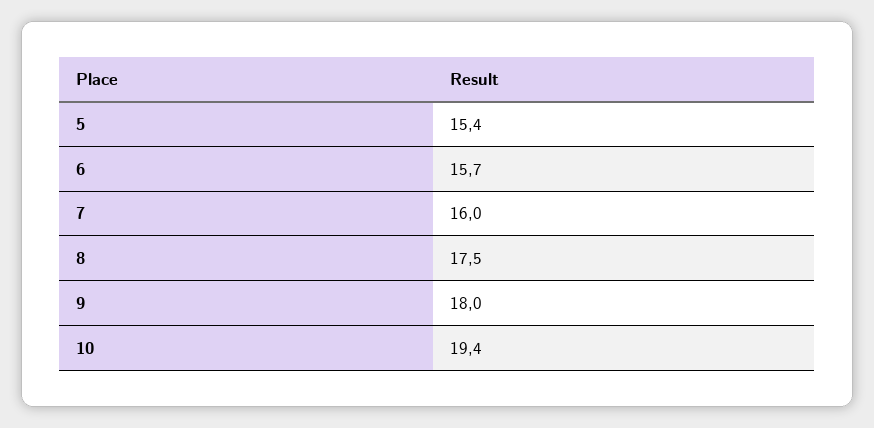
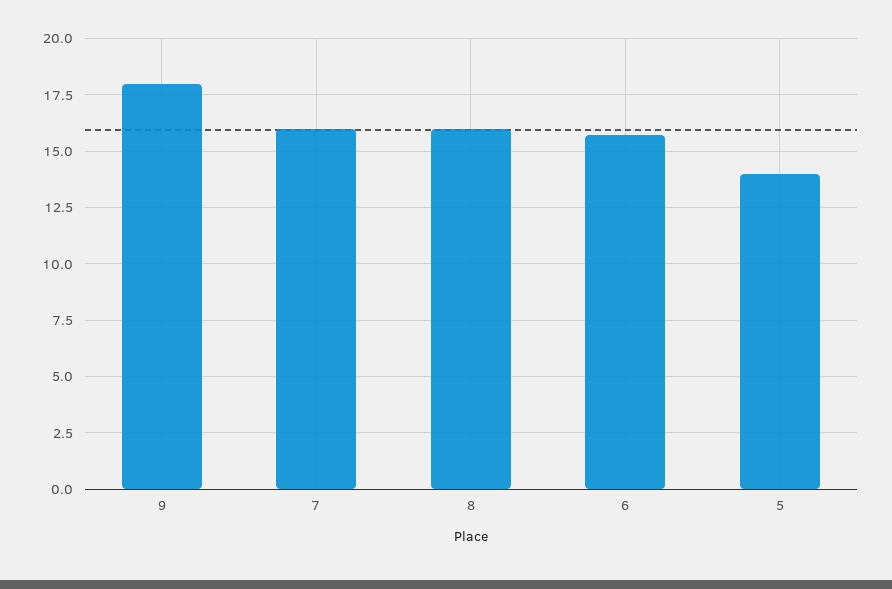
  {
-   "5": 15.4,
+   "5": 14,
    "6": 15.7,
    "7": 16,
-   "8": 17.5,
+   "8": 16,
-   "9": 18,
+   "9": 18
-   "10": 19.4
  }

